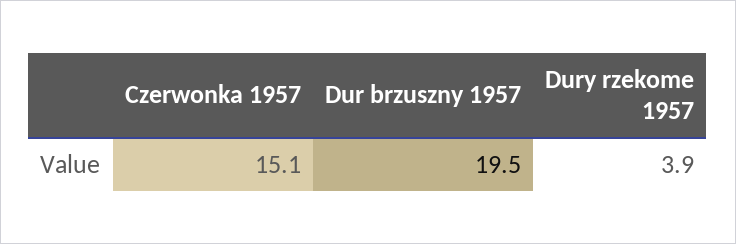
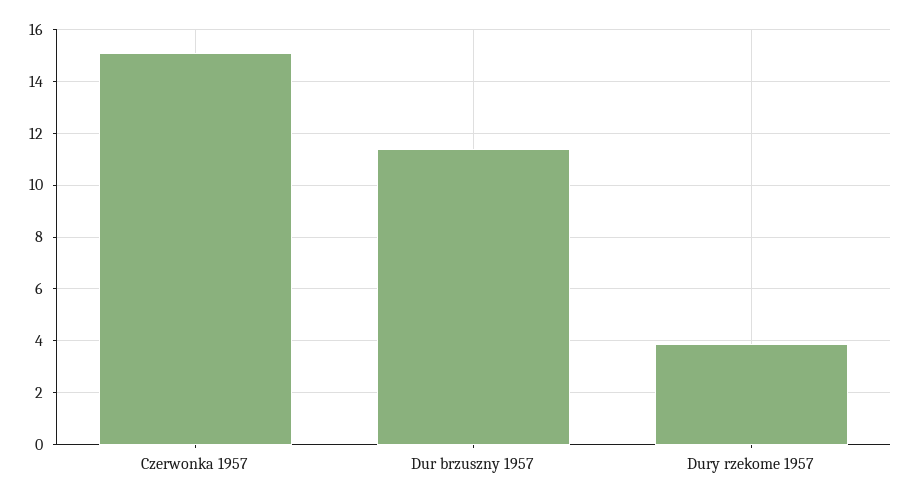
  {
    "Czerwonka 1957": 15.1,
-   "Dur brzuszny 1957": 19.5,
+   "Dur brzuszny 1957": 11.5,
    "Dury rzekome 1957": 3.9
  }

